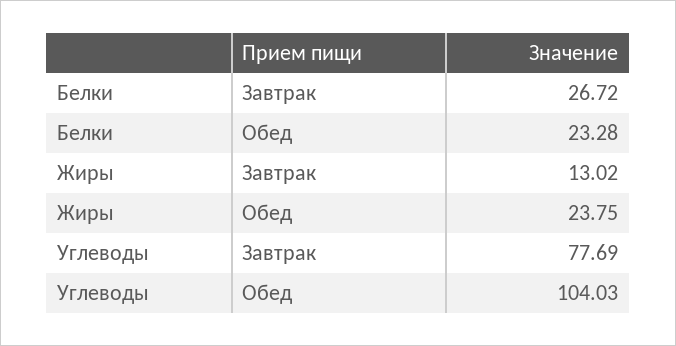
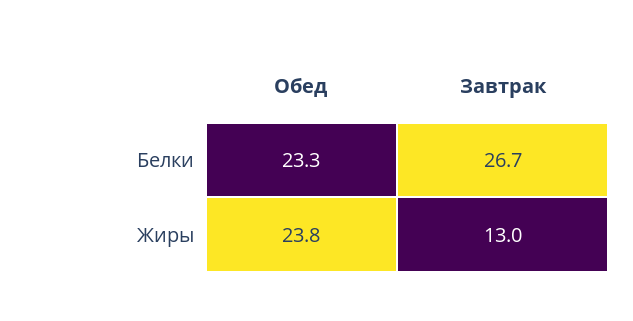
  {
    "Белки": {
      "Завтрак": 26.72,
      "Обед": 23.28
    },
    "Жиры": {
      "Завтрак": 13.02,
      "Обед": 23.75
-   },
+   }
-   "Углеводы": {
-     "Завтрак": 77.69,
-     "Обед": 104.03
-   }
  }

